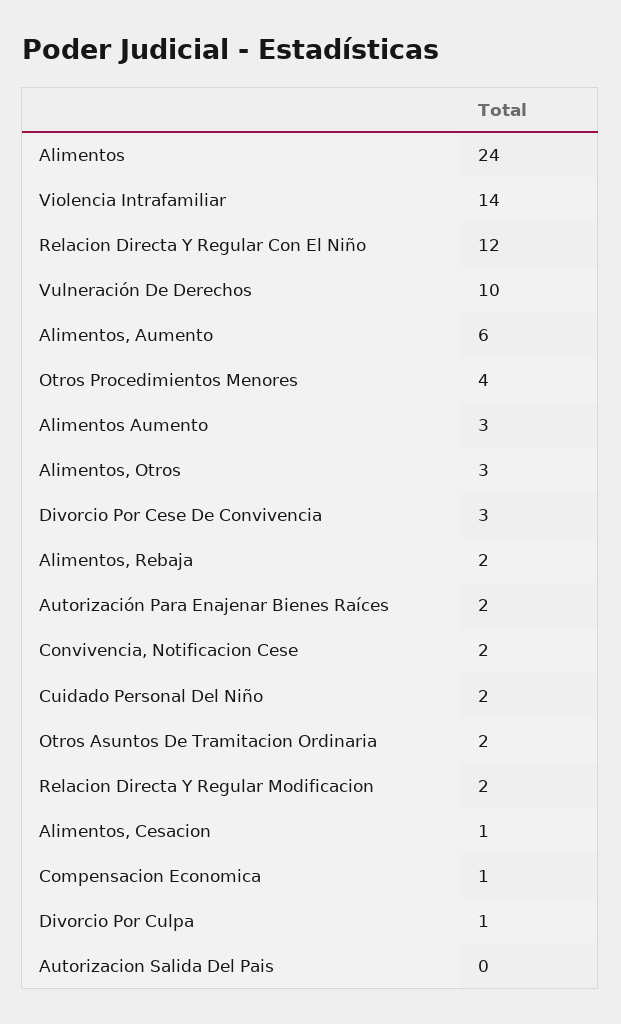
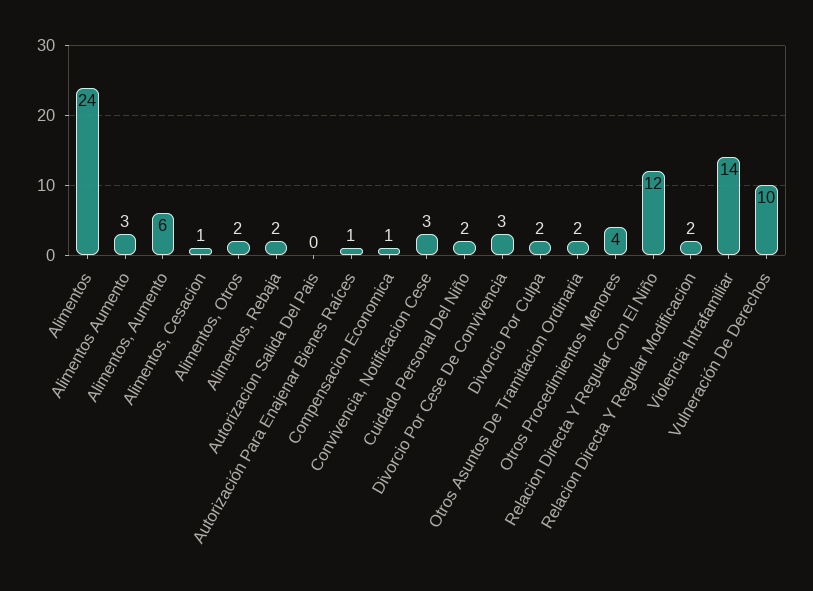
  {
    "Alimentos": 24,
    "Violencia Intrafamiliar": 14,
    "Relacion Directa Y Regular Con El Niño": 12,
    "Vulneración De Derechos": 10,
    "Alimentos, Aumento": 6,
    "Otros Procedimientos Menores": 4,
    "Alimentos Aumento": 3,
-   "Alimentos, Otros": 3,
+   "Alimentos, Otros": 2,
    "Divorcio Por Cese De Convivencia": 3,
    "Alimentos, Rebaja": 2,
-   "Autorización Para Enajenar Bienes Raíces": 2,
+   "Autorización Para Enajenar Bienes Raíces": 1,
-   "Convivencia, Notificacion Cese": 2,
+   "Convivencia, Notificacion Cese": 3,
    "Cuidado Personal Del Niño": 2,
    "Otros Asuntos De Tramitacion Ordinaria": 2,
    "Relacion Directa Y Regular Modificacion": 2,
    "Alimentos, Cesacion": 1,
    "Compensacion Economica": 1,
-   "Divorcio Por Culpa": 1,
+   "Divorcio Por Culpa": 2,
    "Autorizacion Salida Del Pais": 0
  }

